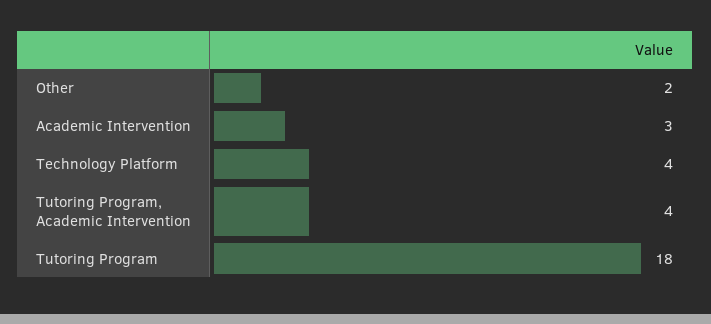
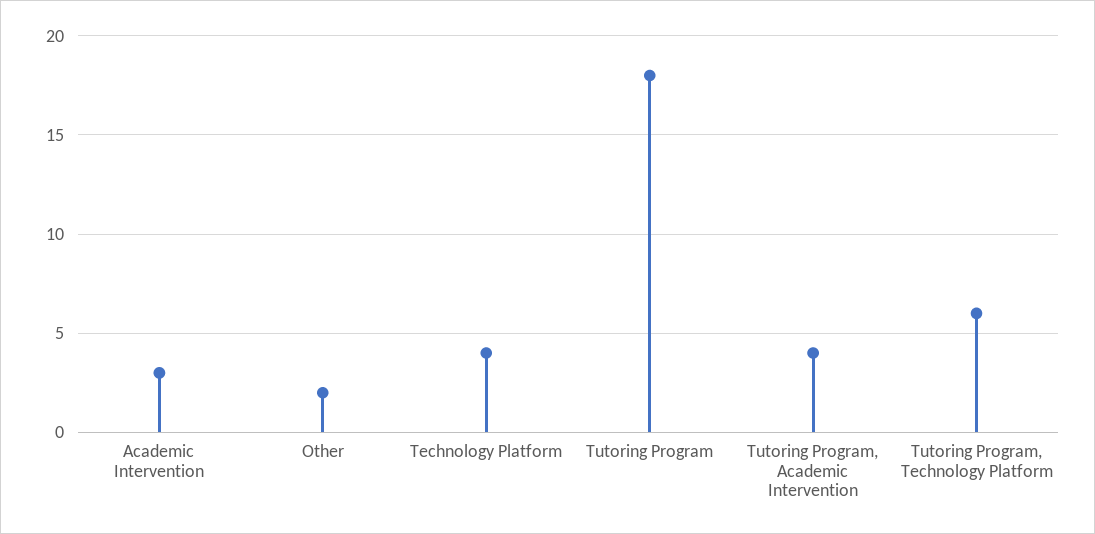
  {
    "Other": 2,
    "Academic Intervention": 3,
    "Technology Platform": 4,
    "Tutoring Program, Academic Intervention": 4,
-   "Tutoring Program": 18
+   "Tutoring Program": 18,
+   "Tutoring Program, Technology Platform": 6
  }

